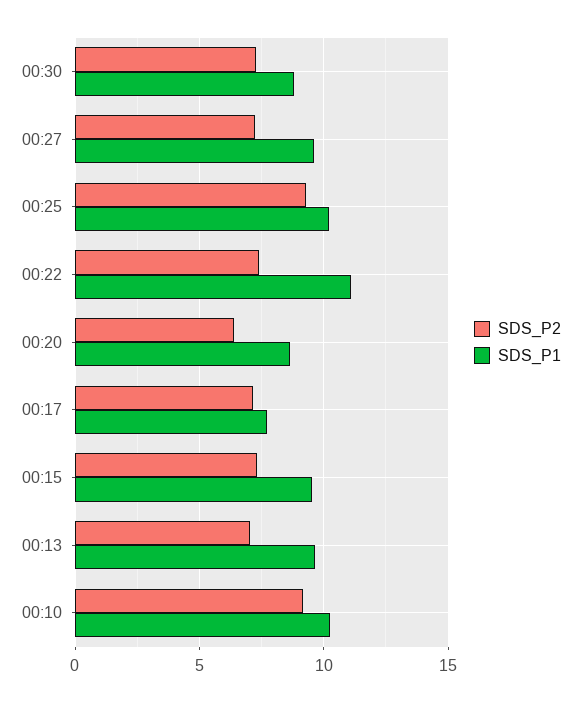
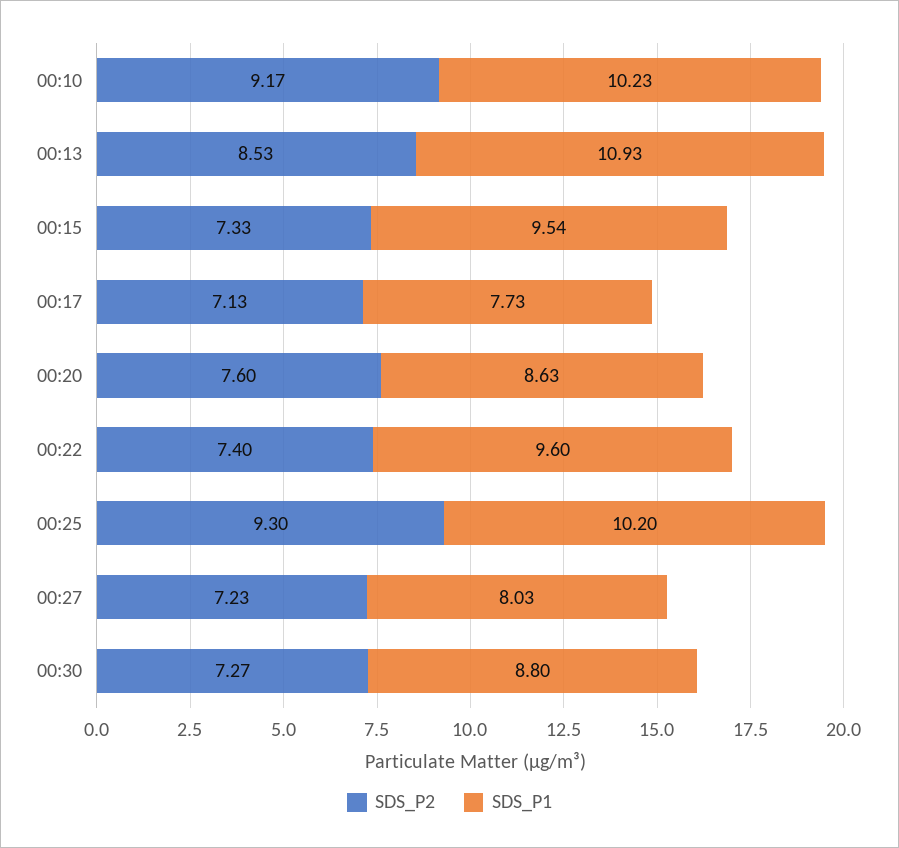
  {
    "SDS_P2": {
      "00:30": 7.27,
      "00:27": 7.23,
      "00:25": 9.3,
      "00:22": 7.4,
-     "00:20": 6.5,
+     "00:20": 7.6,
      "00:17": 7.13,
      "00:15": 7.33,
-     "00:13": 7,
+     "00:13": 8.53,
      "00:10": 9.17
    },
    "SDS_P1": {
      "00:30": 8.8,
-     "00:27": 9.5,
+     "00:27": 8.03,
      "00:25": 10.2,
-     "00:22": 11,
+     "00:22": 9.6,
      "00:20": 8.63,
      "00:17": 7.73,
      "00:15": 9.54,
-     "00:13": 9.5,
+     "00:13": 10.93,
      "00:10": 10.23
    }
  }

